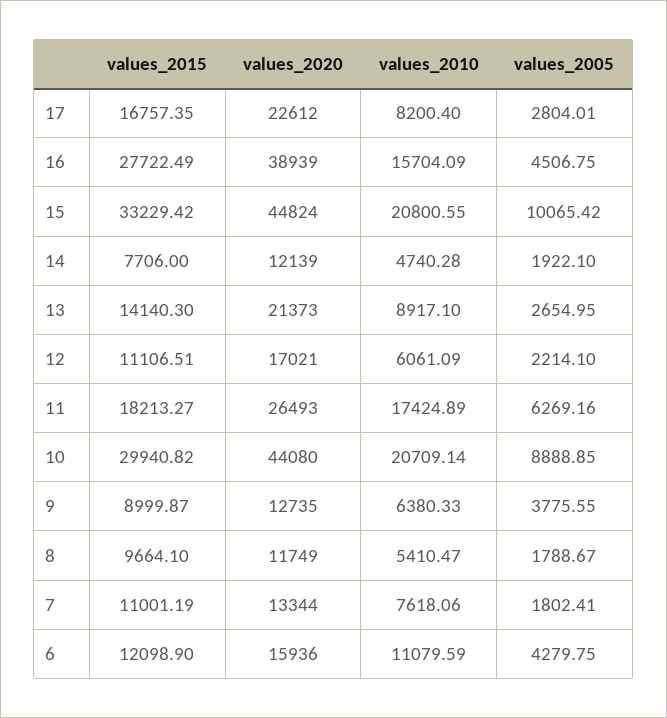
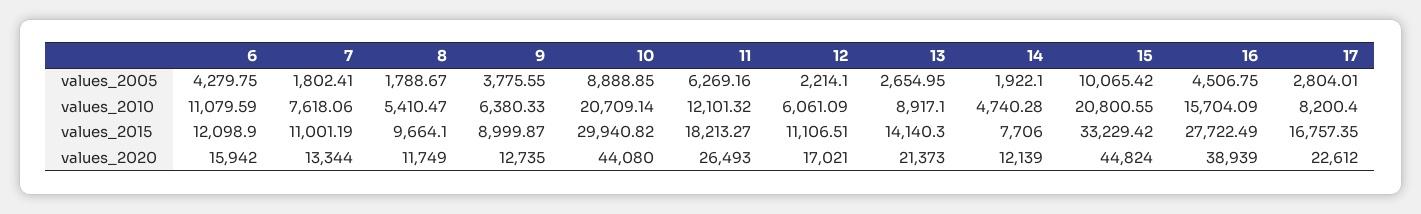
  {
    "values_2015": {
      "17": 16757.35,
      "16": 27722.49,
      "15": 33229.42,
      "14": 7706,
      "13": 14140.3,
      "12": 11106.51,
      "11": 18213.27,
      "10": 29940.82,
      "9": 8999.87,
      "8": 9664.1,
      "7": 11001.19,
      "6": 12098.9
    },
    "values_2020": {
      "17": 22612,
      "16": 38939,
      "15": 44824,
      "14": 12139,
      "13": 21373,
      "12": 17021,
      "11": 26493,
      "10": 44080,
      "9": 12735,
      "8": 11749,
      "7": 13344,
-     "6": 15936
+     "6": 15942
    },
    "values_2010": {
      "17": 8200.4,
      "16": 15704.09,
      "15": 20800.55,
      "14": 4740.28,
      "13": 8917.1,
      "12": 6061.09,
-     "11": 17424.89,
+     "11": 12101.32,
      "10": 20709.14,
      "9": 6380.33,
      "8": 5410.47,
      "7": 7618.06,
      "6": 11079.59
    },
    "values_2005": {
      "17": 2804.01,
      "16": 4506.75,
      "15": 10065.42,
      "14": 1922.1,
      "13": 2654.95,
      "12": 2214.1,
      "11": 6269.16,
      "10": 8888.85,
      "9": 3775.55,
      "8": 1788.67,
      "7": 1802.41,
      "6": 4279.75
    }
  }

